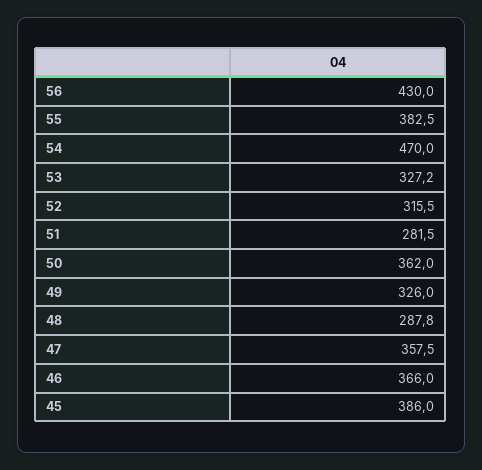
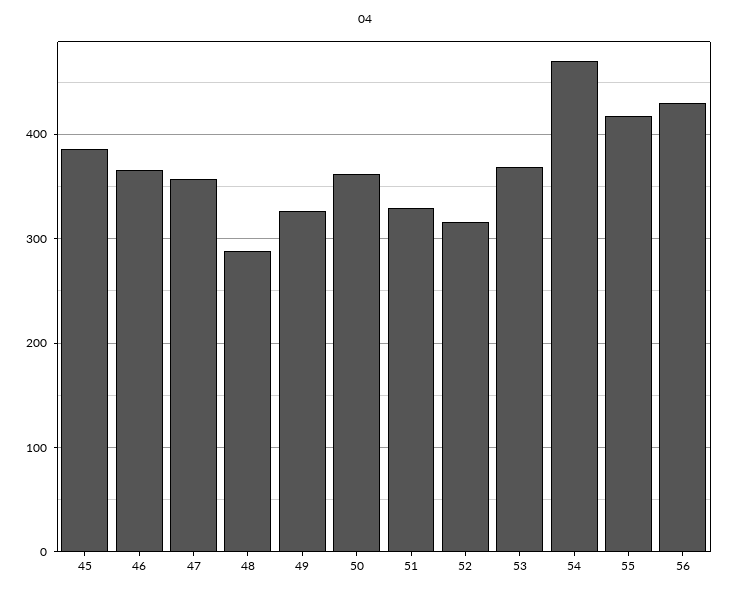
  {
    "56": 430,
-   "55": 382.5,
+   "55": 420,
    "54": 470,
-   "53": 327.2,
+   "53": 370,
    "52": 315.5,
-   "51": 281.5,
+   "51": 330,
    "50": 362,
    "49": 326,
    "48": 287.8,
    "47": 357.5,
    "46": 366,
    "45": 386
  }

